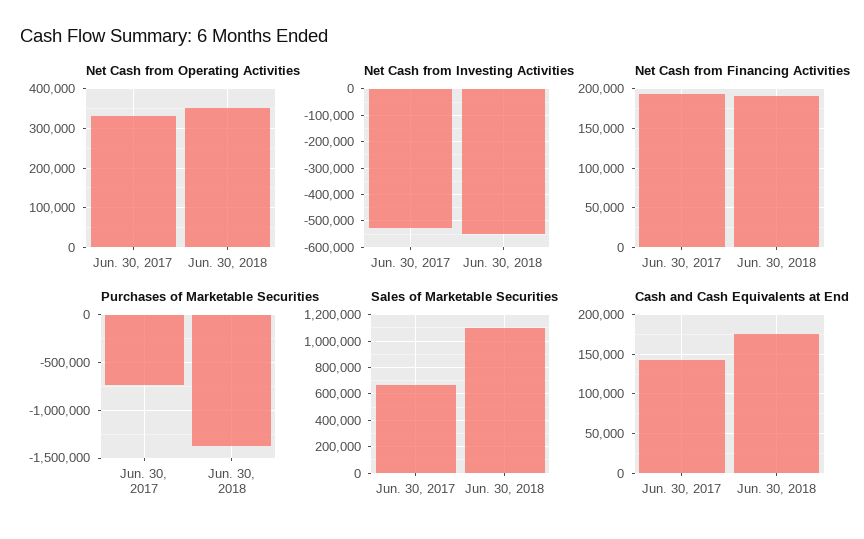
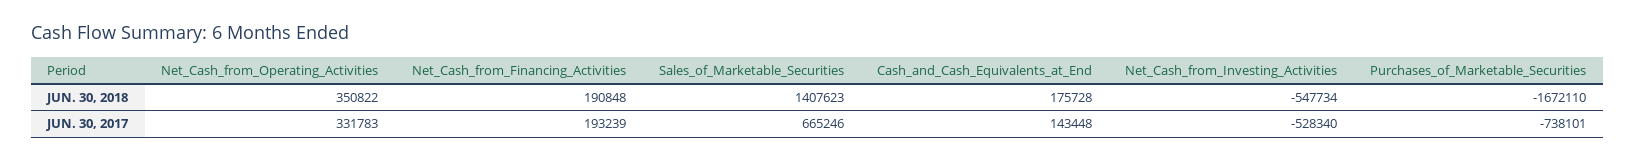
  {
    "Net Cash from Operating Activities": {
      "Jun. 30, 2017": 331783,
      "Jun. 30, 2018": 350822
    },
    "Net Cash from Investing Activities": {
      "Jun. 30, 2017": -528340,
      "Jun. 30, 2018": -547734
    },
    "Net Cash from Financing Activities": {
      "Jun. 30, 2017": 193239,
      "Jun. 30, 2018": 190848
    },
    "Purchases of Marketable Securities": {
      "Jun. 30, 2017": -738101,
-     "Jun. 30, 2018": -1400000
+     "Jun. 30, 2018": -1672110
    },
    "Sales of Marketable Securities": {
      "Jun. 30, 2017": 665246,
-     "Jun. 30, 2018": 1100000
+     "Jun. 30, 2018": 1407623
    },
    "Cash and Cash Equivalents at End": {
      "Jun. 30, 2017": 143448,
      "Jun. 30, 2018": 175728
    }
  }

